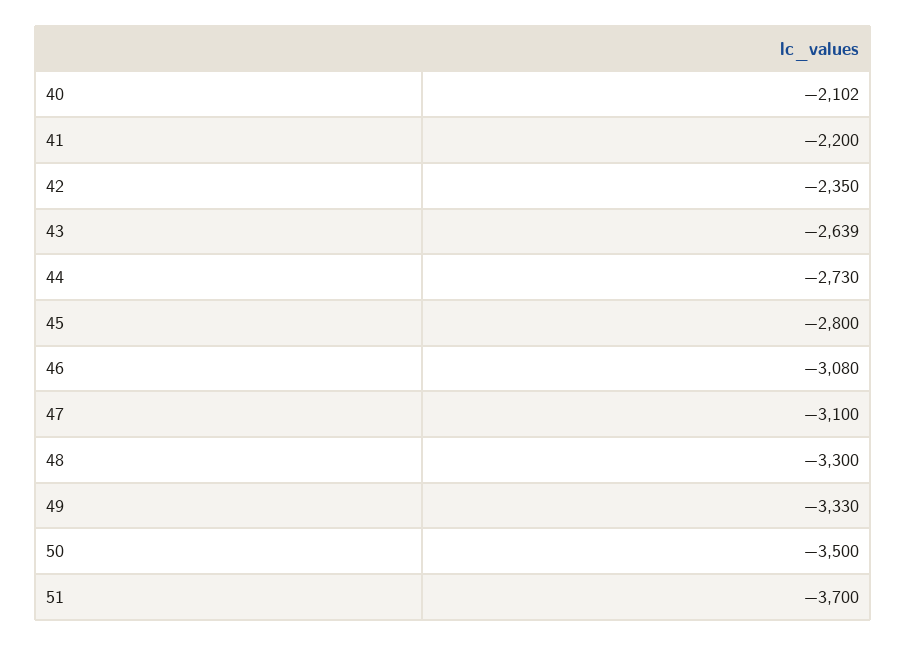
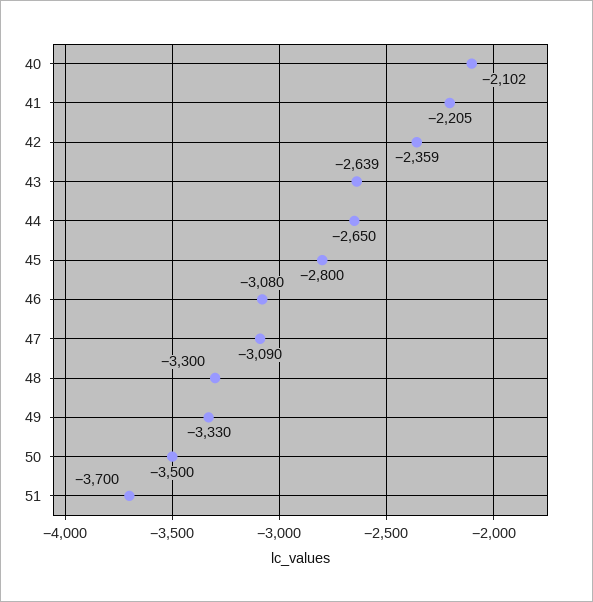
  {
    "40": -2102,
-   "41": -2200,
+   "41": -2205,
-   "42": -2350,
+   "42": -2359,
    "43": -2639,
-   "44": -2730,
+   "44": -2650,
    "45": -2800,
    "46": -3080,
-   "47": -3100,
+   "47": -3090,
    "48": -3300,
    "49": -3330,
    "50": -3500,
    "51": -3700
  }

